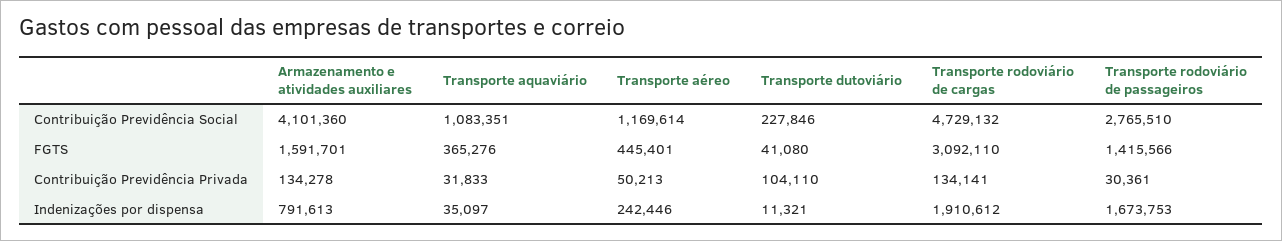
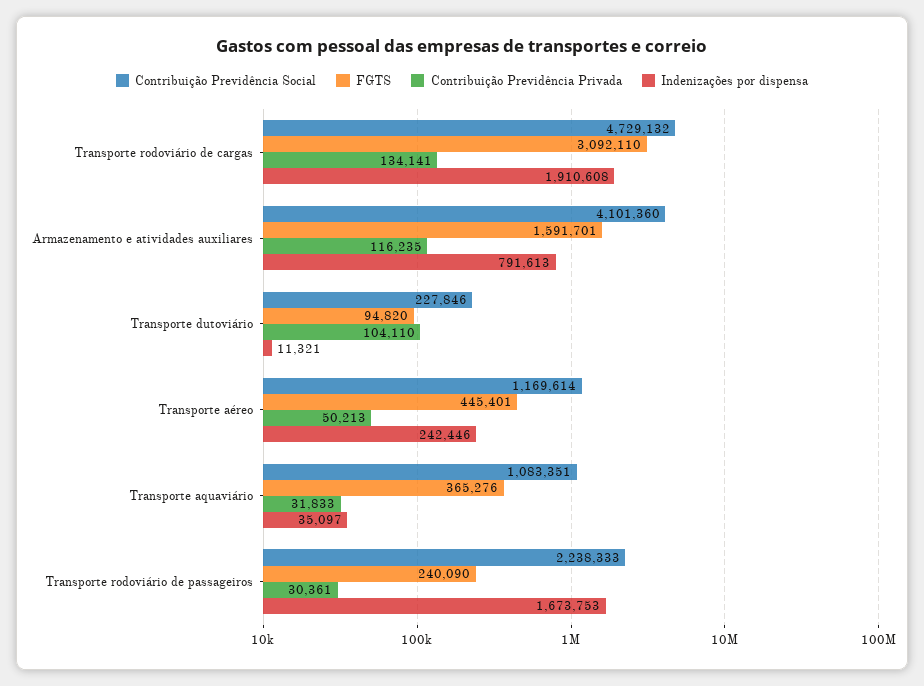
  {
    "Contribuição Previdência Social": {
      "Armazenamento e atividades auxiliares": 4101360,
      "Transporte aquaviário": 1083351,
      "Transporte aéreo": 1169614,
      "Transporte dutoviário": 227846,
      "Transporte rodoviário de cargas": 4729132,
-     "Transporte rodoviário de passageiros": 2765510
+     "Transporte rodoviário de passageiros": 2238333
    },
    "FGTS": {
      "Armazenamento e atividades auxiliares": 1591701,
      "Transporte aquaviário": 365276,
      "Transporte aéreo": 445401,
-     "Transporte dutoviário": 41080,
+     "Transporte dutoviário": 94820,
      "Transporte rodoviário de cargas": 3092110,
-     "Transporte rodoviário de passageiros": 1415566
+     "Transporte rodoviário de passageiros": 240090
    },
    "Contribuição Previdência Privada": {
-     "Armazenamento e atividades auxiliares": 134278,
+     "Armazenamento e atividades auxiliares": 116235,
      "Transporte aquaviário": 31833,
      "Transporte aéreo": 50213,
      "Transporte dutoviário": 104110,
      "Transporte rodoviário de cargas": 134141,
      "Transporte rodoviário de passageiros": 30361
    },
    "Indenizações por dispensa": {
      "Armazenamento e atividades auxiliares": 791613,
      "Transporte aquaviário": 35097,
      "Transporte aéreo": 242446,
      "Transporte dutoviário": 11321,
-     "Transporte rodoviário de cargas": 1910612,
+     "Transporte rodoviário de cargas": 1910608,
      "Transporte rodoviário de passageiros": 1673753
    }
  }

